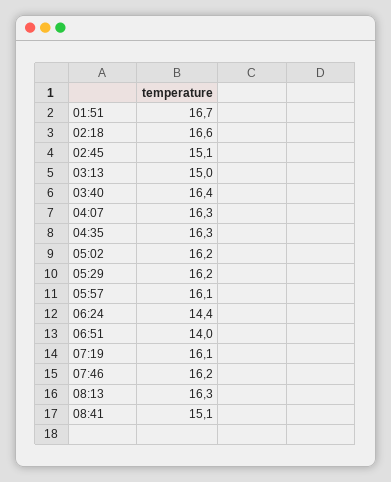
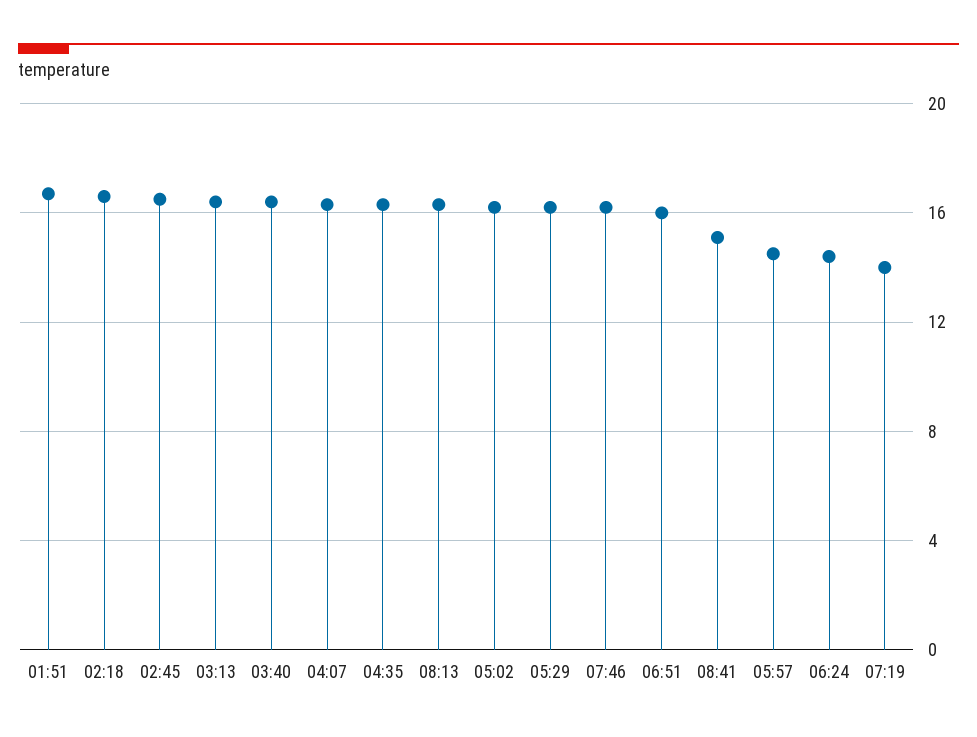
  {
    "01:51": 16.7,
    "02:18": 16.6,
-   "02:45": 15.1,
+   "02:45": 16.5,
-   "03:13": 15,
+   "03:13": 16.5,
    "03:40": 16.4,
    "04:07": 16.3,
    "04:35": 16.3,
    "05:02": 16.2,
    "05:29": 16.2,
-   "05:57": 16.1,
+   "05:57": 14.5,
    "06:24": 14.4,
-   "06:51": 14,
+   "06:51": 16,
-   "07:19": 16.1,
+   "07:19": 14,
    "07:46": 16.2,
    "08:13": 16.3,
    "08:41": 15.1
  }

